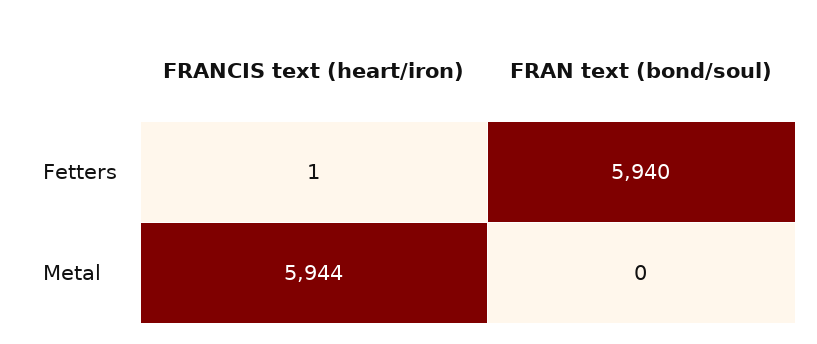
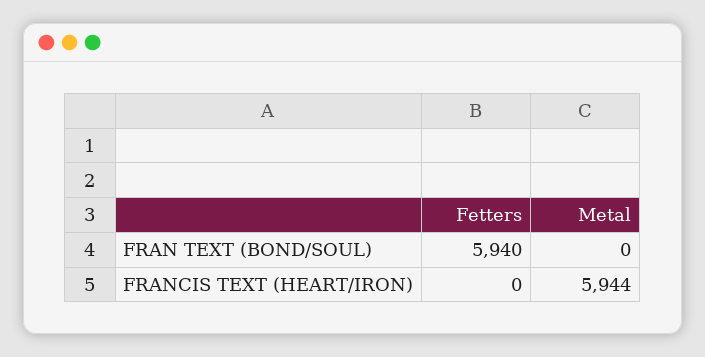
  {
    "FRANCIS text (heart/iron)": {
-     "Fetters": 1,
+     "Fetters": 0,
      "Metal": 5944
    },
    "FRAN text (bond/soul)": {
      "Fetters": 5940,
      "Metal": 0
    }
  }

